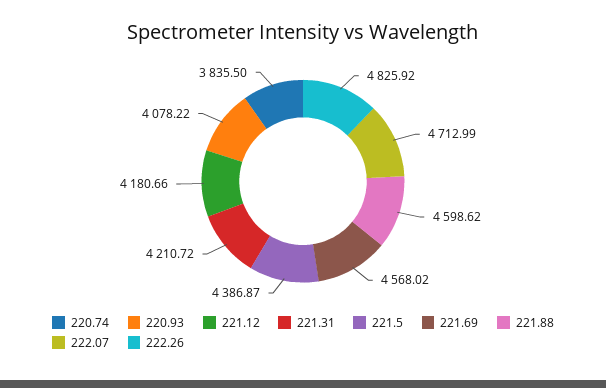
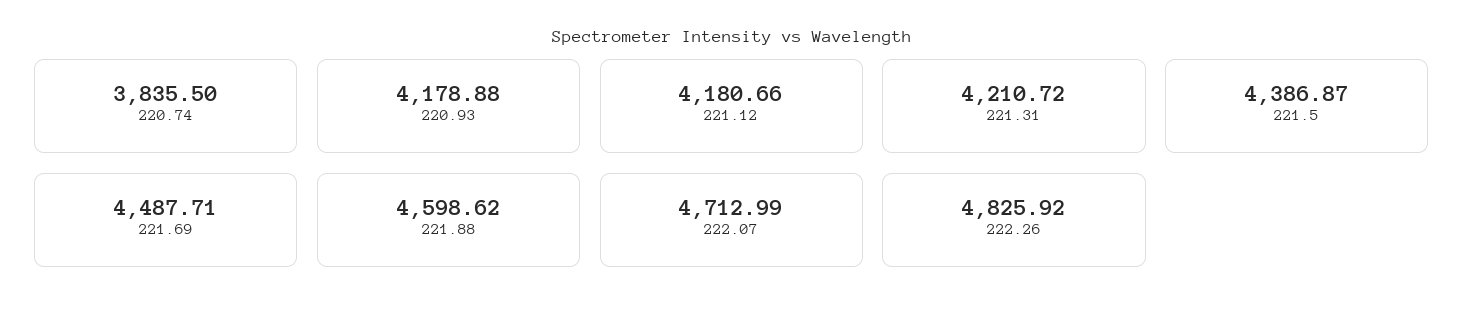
  {
    "220.74": 3835.5,
-   "220.93": 4078.22,
+   "220.93": 4178.88,
    "221.12": 4180.66,
    "221.31": 4210.72,
    "221.5": 4386.87,
-   "221.69": 4568.02,
+   "221.69": 4487.71,
    "221.88": 4598.62,
    "222.07": 4712.99,
    "222.26": 4825.92
  }

